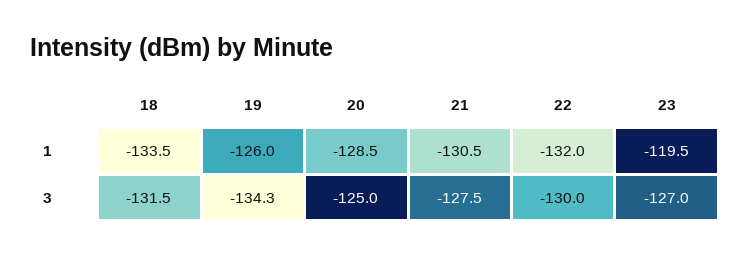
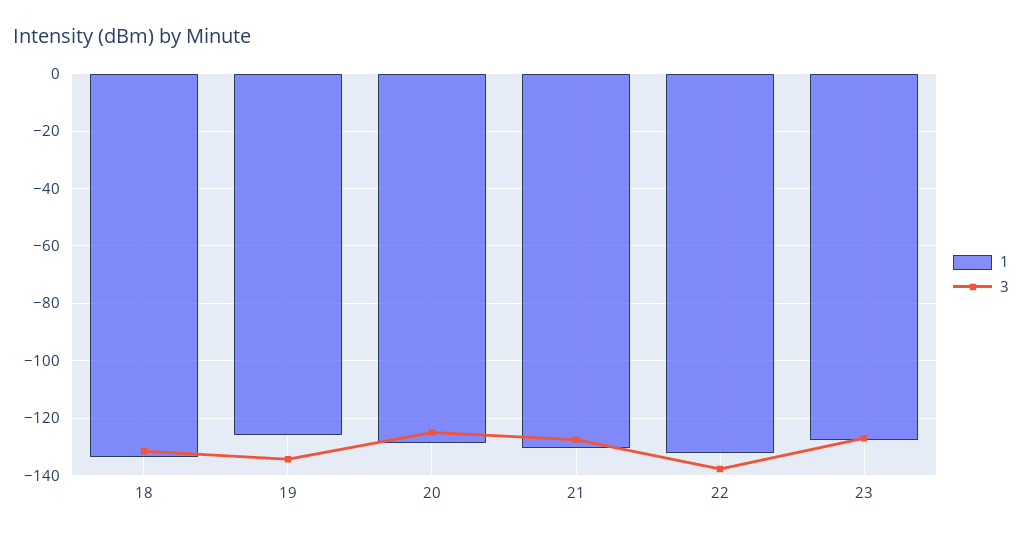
  {
    "1": {
      "18": -133.5,
      "19": -126,
      "20": -128.5,
      "21": -130.5,
      "22": -132,
-     "23": -119.5
+     "23": -127.5
    },
    "3": {
      "18": -131.5,
      "19": -134.3,
      "20": -125,
      "21": -127.5,
-     "22": -130,
+     "22": -137.5,
      "23": -127
    }
  }

